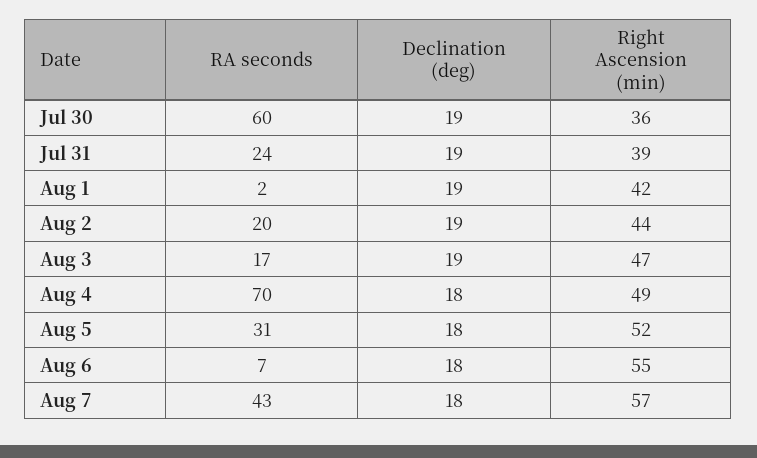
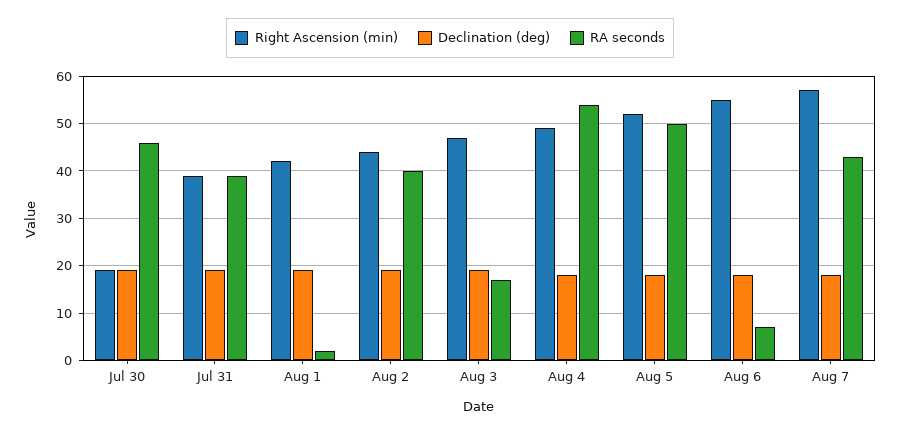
  {
    "RA seconds": {
-     "Jul 30": 60,
+     "Jul 30": 45,
-     "Jul 31": 24,
+     "Jul 31": 40,
      "Aug 1": 2,
-     "Aug 2": 20,
+     "Aug 2": 40,
      "Aug 3": 17,
-     "Aug 4": 70,
+     "Aug 4": 55,
-     "Aug 5": 31,
+     "Aug 5": 50,
      "Aug 6": 7,
      "Aug 7": 43
    },
    "Declination (deg)": {
      "Jul 30": 19,
      "Jul 31": 19,
      "Aug 1": 19,
      "Aug 2": 19,
      "Aug 3": 19,
      "Aug 4": 18,
      "Aug 5": 18,
      "Aug 6": 18,
      "Aug 7": 18
    },
    "Right Ascension (min)": {
-     "Jul 30": 36,
+     "Jul 30": 20,
      "Jul 31": 39,
      "Aug 1": 42,
      "Aug 2": 44,
      "Aug 3": 47,
      "Aug 4": 49,
      "Aug 5": 52,
      "Aug 6": 55,
      "Aug 7": 57
    }
  }

